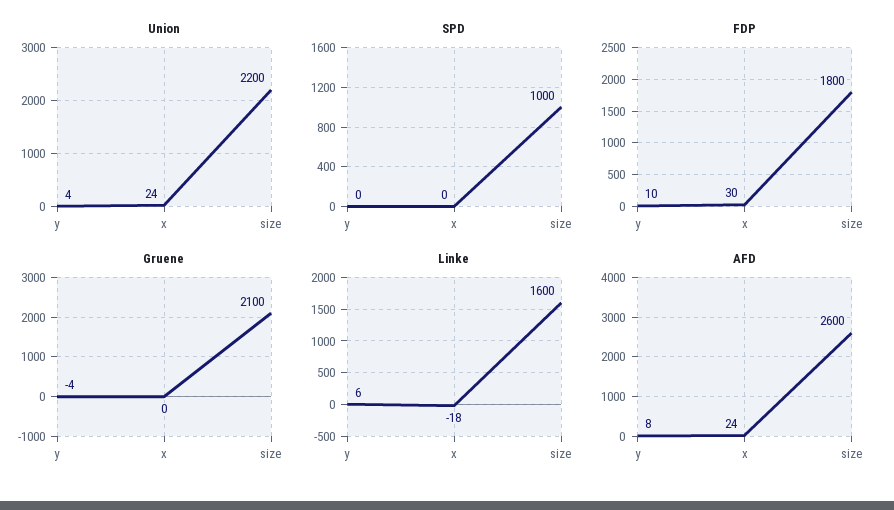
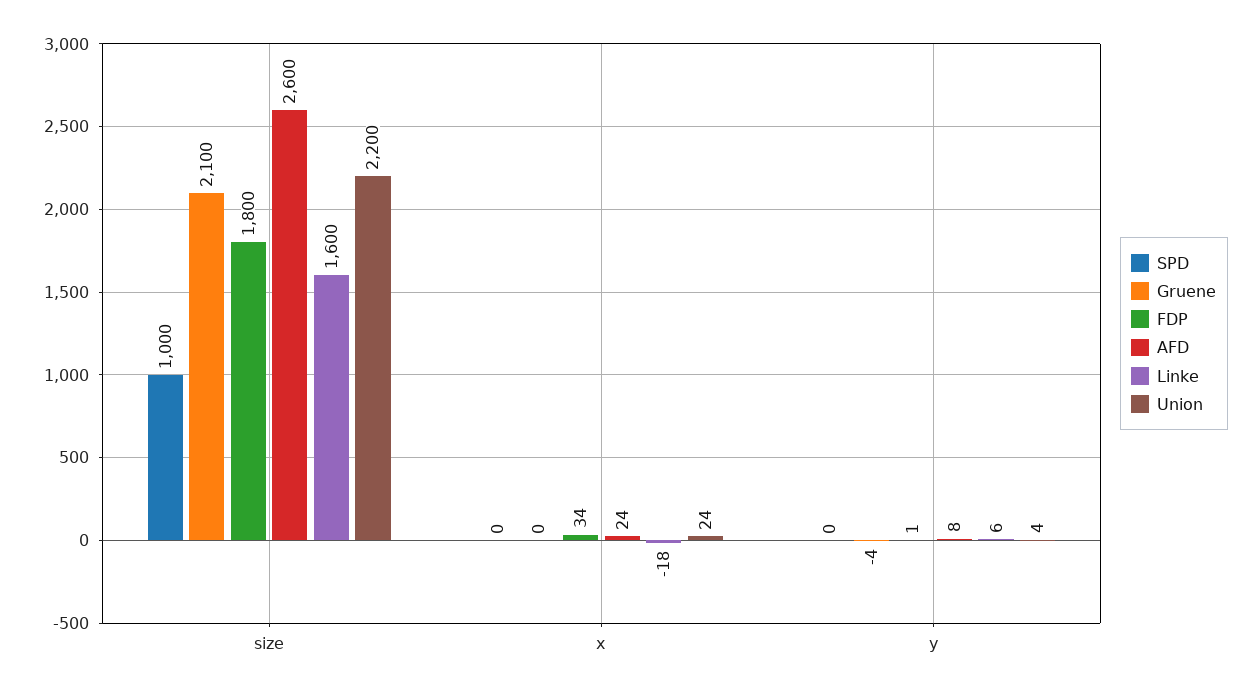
  {
    "Union": {
      "y": 4,
      "x": 24,
      "size": 2200
    },
    "SPD": {
      "y": 0,
      "x": 0,
      "size": 1000
    },
    "FDP": {
-     "y": 10,
+     "y": 1,
-     "x": 30,
+     "x": 34,
      "size": 1800
    },
    "Gruene": {
      "y": -4,
      "x": 0,
      "size": 2100
    },
    "Linke": {
      "y": 6,
      "x": -18,
      "size": 1600
    },
    "AFD": {
      "y": 8,
      "x": 24,
      "size": 2600
    }
  }

